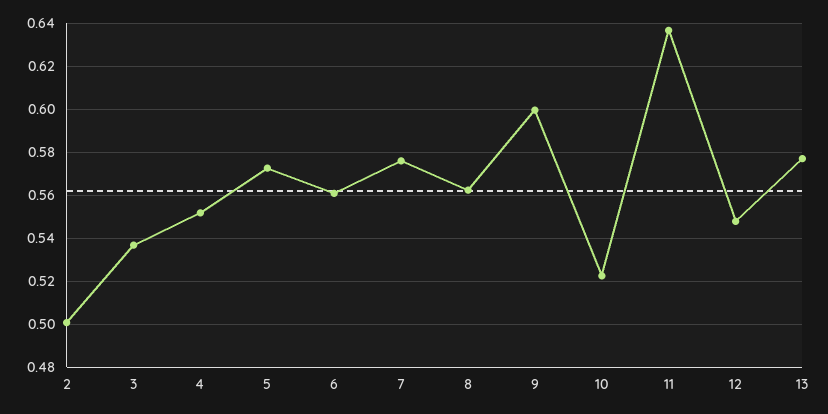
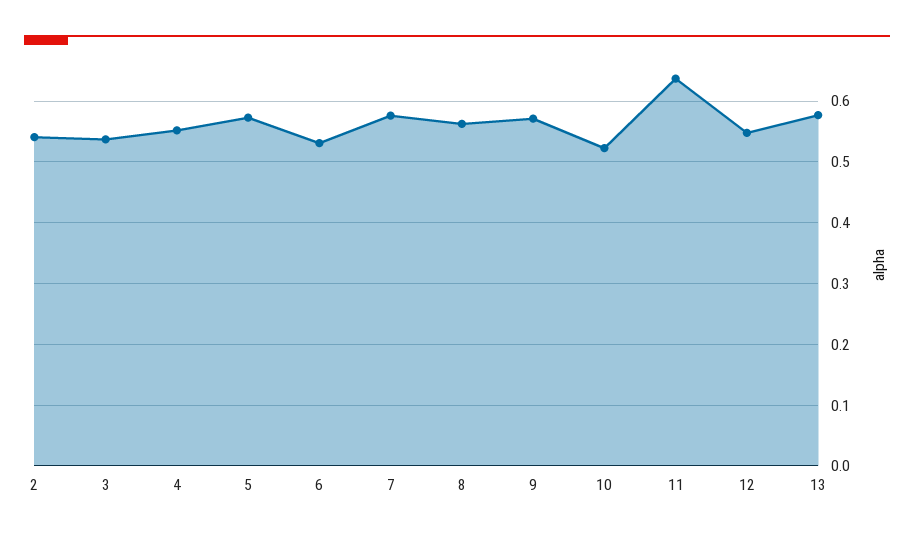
  {
-   "2": 0.5,
+   "2": 0.54,
    "3": 0.535,
    "4": 0.55,
    "5": 0.575,
-   "6": 0.56,
+   "6": 0.53,
    "7": 0.575,
    "8": 0.56,
-   "9": 0.6,
+   "9": 0.57,
    "10": 0.525,
    "11": 0.635,
    "12": 0.55,
    "13": 0.575
  }

